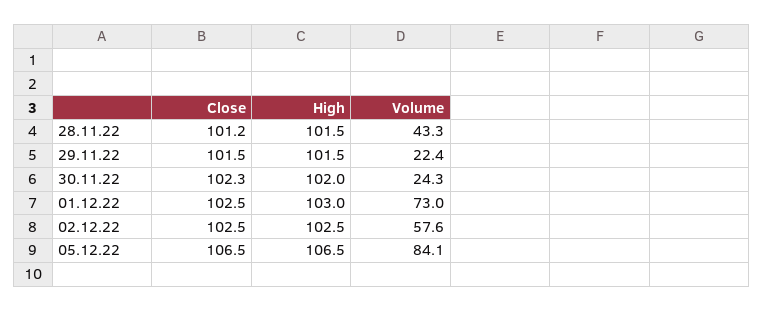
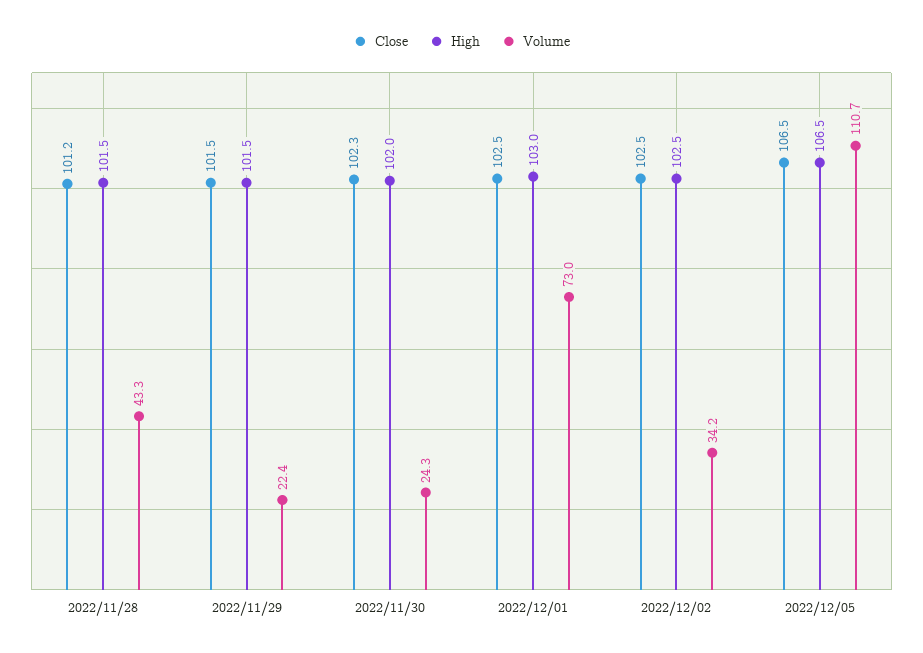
  {
    "Close": {
      "28.11.22": 101.2,
      "29.11.22": 101.5,
      "30.11.22": 102.3,
      "01.12.22": 102.5,
      "02.12.22": 102.5,
      "05.12.22": 106.5
    },
    "High": {
      "28.11.22": 101.5,
      "29.11.22": 101.5,
      "30.11.22": 102,
      "01.12.22": 103,
      "02.12.22": 102.5,
      "05.12.22": 106.5
    },
    "Volume": {
      "28.11.22": 43.3,
      "29.11.22": 22.4,
      "30.11.22": 24.3,
      "01.12.22": 73,
-     "02.12.22": 57.6,
+     "02.12.22": 34.2,
-     "05.12.22": 84.1
+     "05.12.22": 110.7
    }
  }

